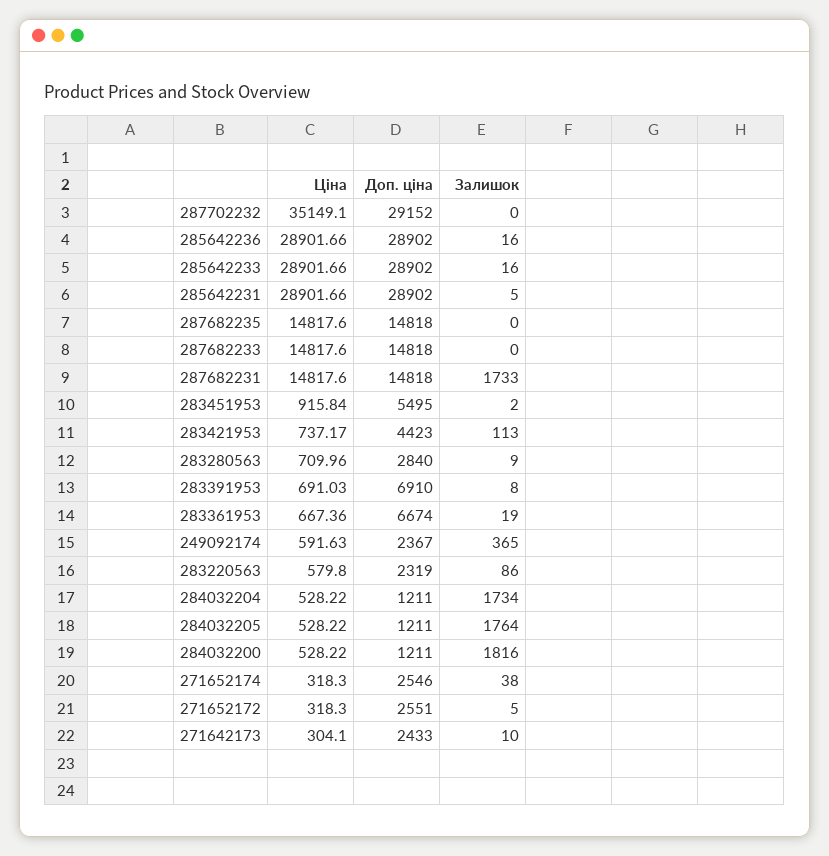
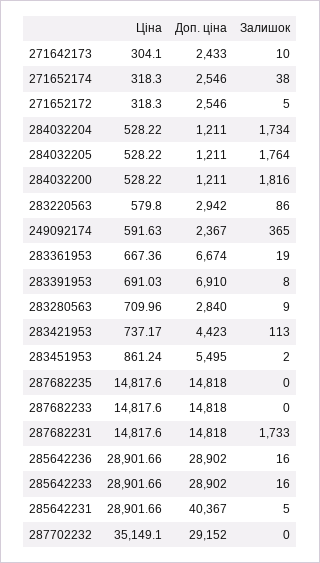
  {
    "Ціна": {
      "287702232": 35149.1,
      "285642236": 28901.66,
      "285642233": 28901.66,
      "285642231": 28901.66,
      "287682235": 14817.6,
      "287682233": 14817.6,
      "287682231": 14817.6,
-     "283451953": 915.84,
+     "283451953": 861.24,
      "283421953": 737.17,
      "283280563": 709.96,
      "283391953": 691.03,
      "283361953": 667.36,
      "249092174": 591.63,
      "283220563": 579.8,
      "284032204": 528.22,
      "284032205": 528.22,
      "284032200": 528.22,
      "271652174": 318.3,
      "271652172": 318.3,
      "271642173": 304.1
    },
    "Доп. ціна": {
      "287702232": 29152,
      "285642236": 28902,
      "285642233": 28902,
-     "285642231": 28902,
+     "285642231": 40367,
      "287682235": 14818,
      "287682233": 14818,
      "287682231": 14818,
      "283451953": 5495,
      "283421953": 4423,
      "283280563": 2840,
      "283391953": 6910,
      "283361953": 6674,
      "249092174": 2367,
-     "283220563": 2319,
+     "283220563": 2942,
      "284032204": 1211,
      "284032205": 1211,
      "284032200": 1211,
      "271652174": 2546,
-     "271652172": 2551,
+     "271652172": 2546,
      "271642173": 2433
    },
    "Залишок": {
      "287702232": 0,
      "285642236": 16,
      "285642233": 16,
      "285642231": 5,
      "287682235": 0,
      "287682233": 0,
      "287682231": 1733,
      "283451953": 2,
      "283421953": 113,
      "283280563": 9,
      "283391953": 8,
      "283361953": 19,
      "249092174": 365,
      "283220563": 86,
      "284032204": 1734,
      "284032205": 1764,
      "284032200": 1816,
      "271652174": 38,
      "271652172": 5,
      "271642173": 10
    }
  }

